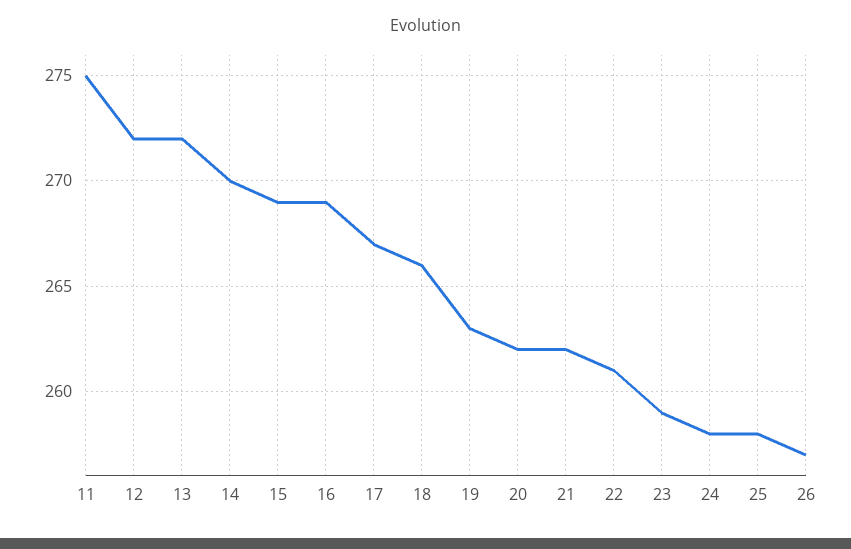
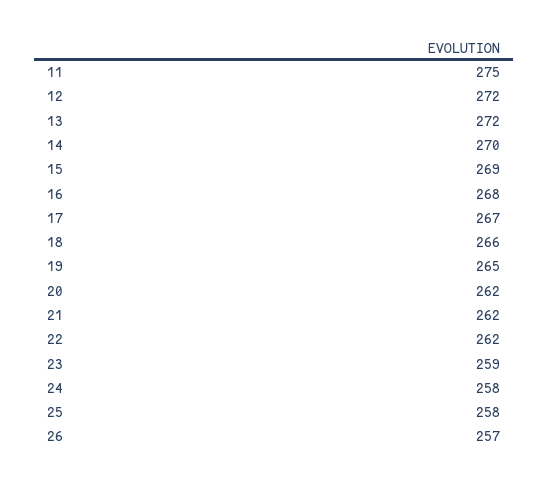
  {
    "11": 275,
    "12": 272,
    "13": 272,
    "14": 270,
    "15": 269,
-   "16": 269,
+   "16": 268,
    "17": 267,
    "18": 266,
-   "19": 263,
+   "19": 265,
    "20": 262,
    "21": 262,
-   "22": 261,
+   "22": 262,
    "23": 259,
    "24": 258,
    "25": 258,
    "26": 257
  }

